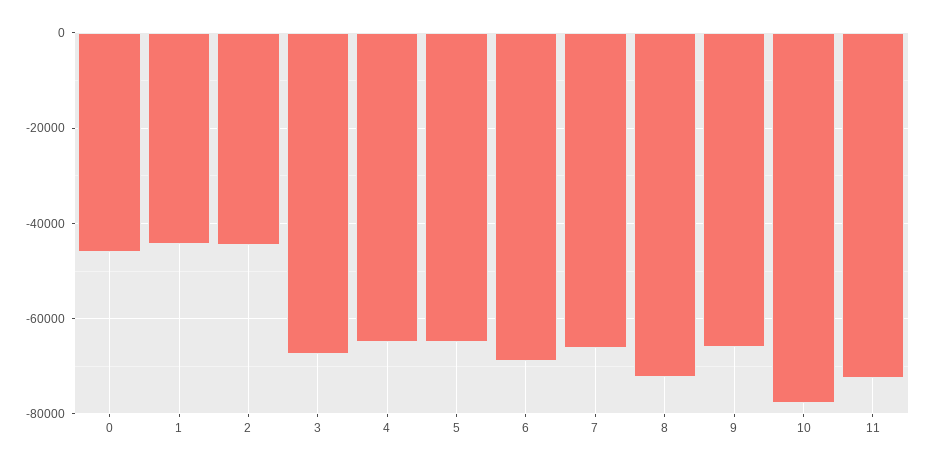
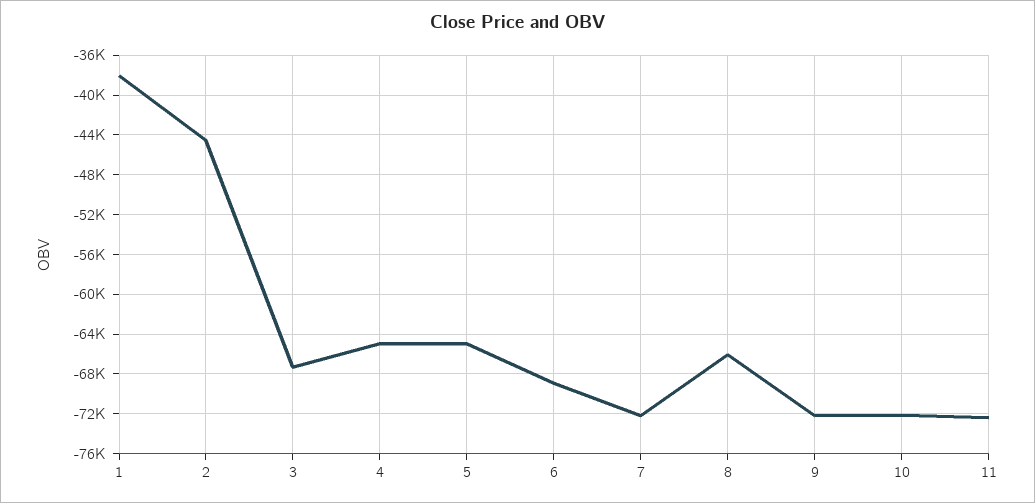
  {
-   "0": -46000,
-   "1": -44000,
+   "1": -38000,
    "2": -45000,
    "3": -67000,
    "4": -65000,
    "5": -65000,
    "6": -69000,
-   "7": -66000,
+   "7": -72000,
-   "8": -72000,
+   "8": -66000,
-   "9": -66000,
+   "9": -72000,
-   "10": -78000,
+   "10": -72000,
    "11": -72000
  }

